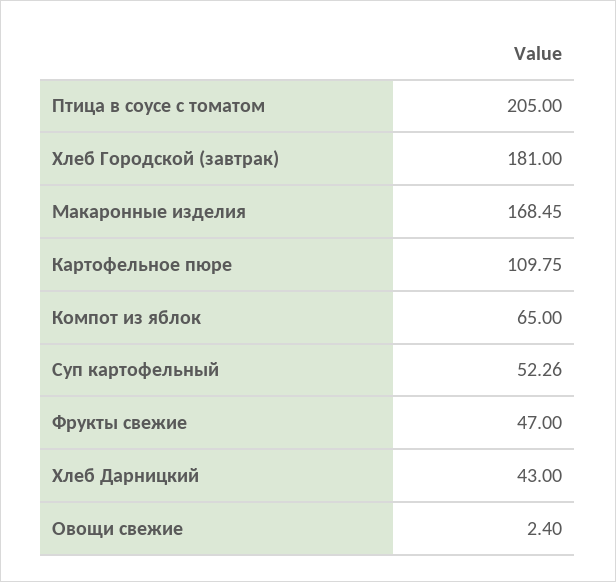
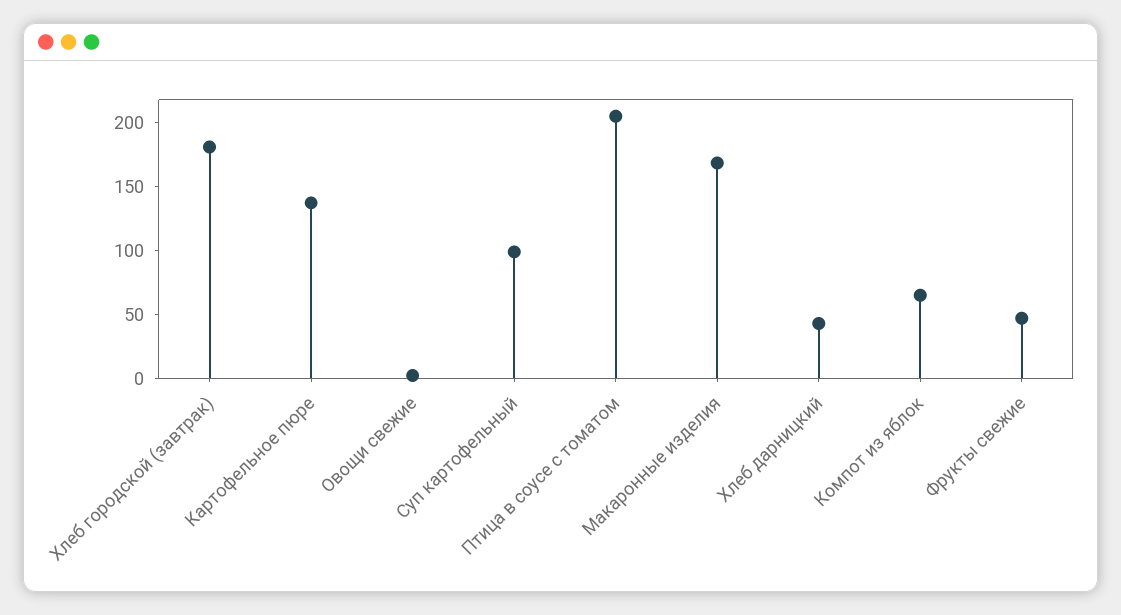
  {
    "Птица в соусе с томатом": 205,
    "Хлеб Городской (завтрак)": 181,
    "Макаронные изделия": 168.45,
-   "Картофельное пюре": 109.75,
+   "Картофельное пюре": 140,
    "Компот из яблок": 65,
-   "Суп картофельный": 52.26,
+   "Суп картофельный": 100,
    "Фрукты свежие": 47,
    "Хлеб Дарницкий": 43,
    "Овощи свежие": 2.4
  }

